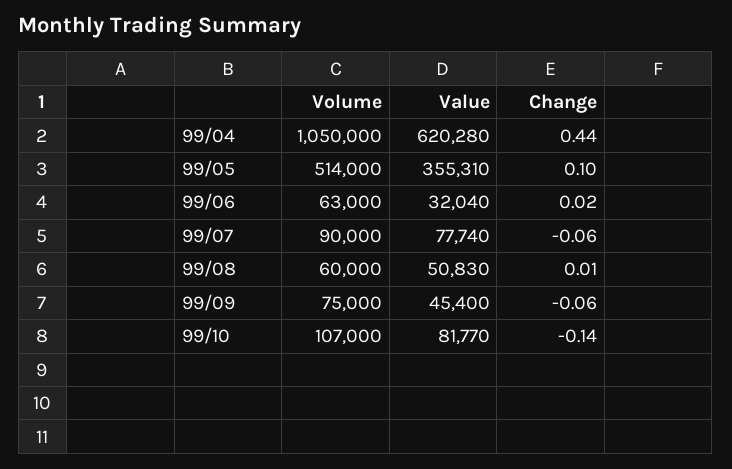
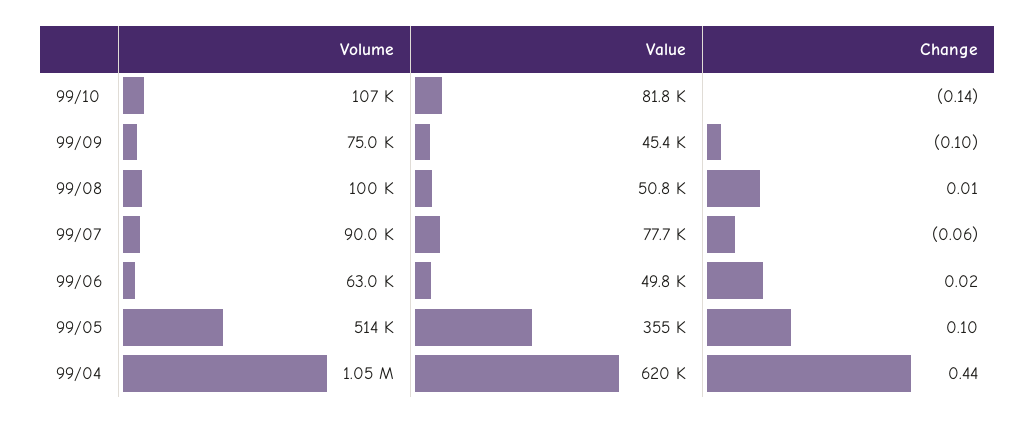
  {
    "Volume": {
      "99/04": 1050000,
      "99/05": 514000,
      "99/06": 63000,
      "99/07": 90000,
-     "99/08": 60000,
+     "99/08": 100000,
      "99/09": 75000,
      "99/10": 107000
    },
    "Value": {
      "99/04": 620280,
      "99/05": 355310,
-     "99/06": 32040,
+     "99/06": 49800,
      "99/07": 77740,
      "99/08": 50830,
      "99/09": 45400,
      "99/10": 81770
    },
    "Change": {
      "99/04": 0.44,
      "99/05": 0.1,
      "99/06": 0.02,
      "99/07": -0.06,
      "99/08": 0.01,
-     "99/09": -0.06,
+     "99/09": -0.1,
      "99/10": -0.14
    }
  }

